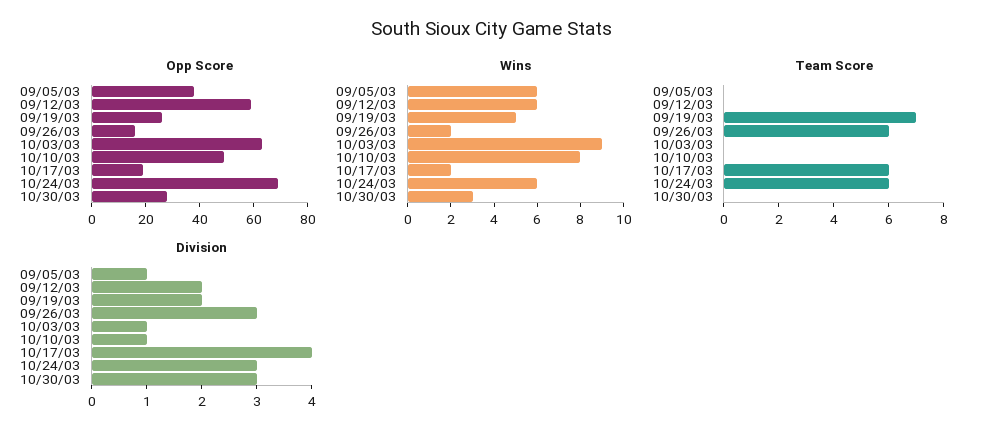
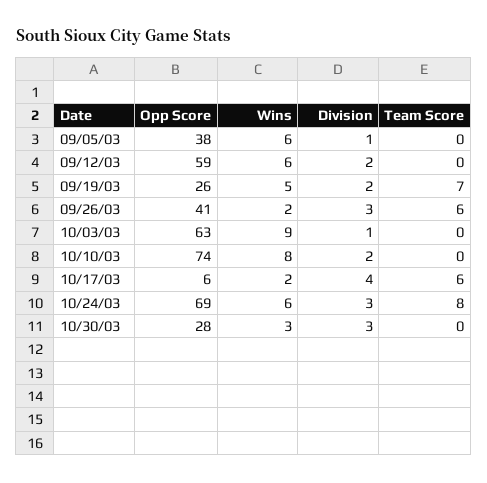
  {
    "Opp Score": {
      "09/05/03": 38,
      "09/12/03": 59,
      "09/19/03": 26,
-     "09/26/03": 15,
+     "09/26/03": 41,
      "10/03/03": 63,
-     "10/10/03": 50,
+     "10/10/03": 74,
-     "10/17/03": 20,
+     "10/17/03": 6,
      "10/24/03": 69,
      "10/30/03": 28
    },
    "Wins": {
      "09/05/03": 6,
      "09/12/03": 6,
      "09/19/03": 5,
      "09/26/03": 2,
      "10/03/03": 9,
      "10/10/03": 8,
      "10/17/03": 2,
      "10/24/03": 6,
      "10/30/03": 3
    },
    "Team Score": {
      "09/05/03": 0,
      "09/12/03": 0,
      "09/19/03": 7,
      "09/26/03": 6,
      "10/03/03": 0,
      "10/10/03": 0,
      "10/17/03": 6,
-     "10/24/03": 6,
+     "10/24/03": 8,
      "10/30/03": 0
    },
    "Division": {
      "09/05/03": 1,
      "09/12/03": 2,
      "09/19/03": 2,
      "09/26/03": 3,
      "10/03/03": 1,
-     "10/10/03": 1,
+     "10/10/03": 2,
      "10/17/03": 4,
      "10/24/03": 3,
      "10/30/03": 3
    }
  }

